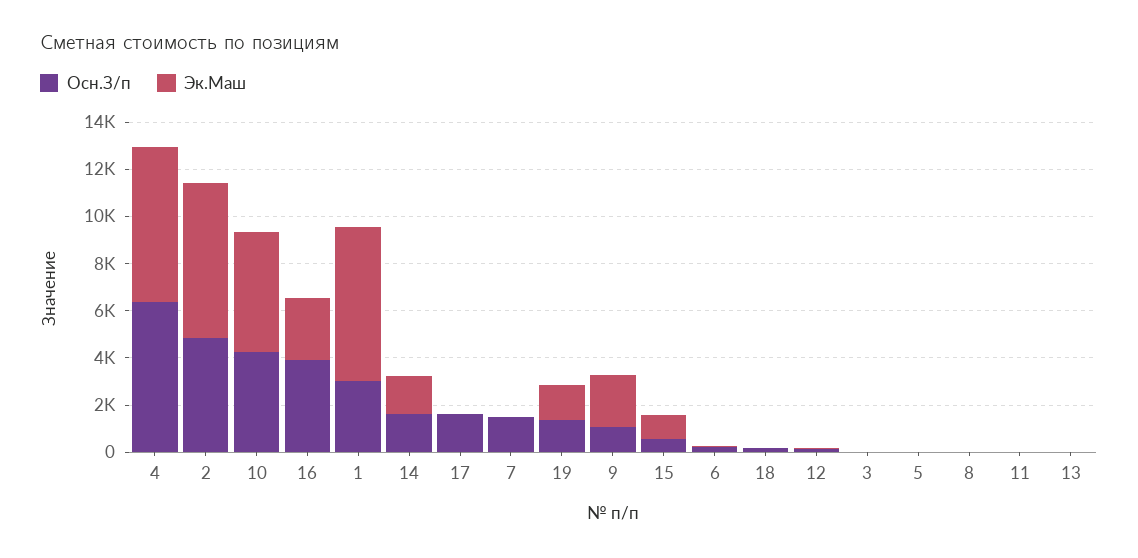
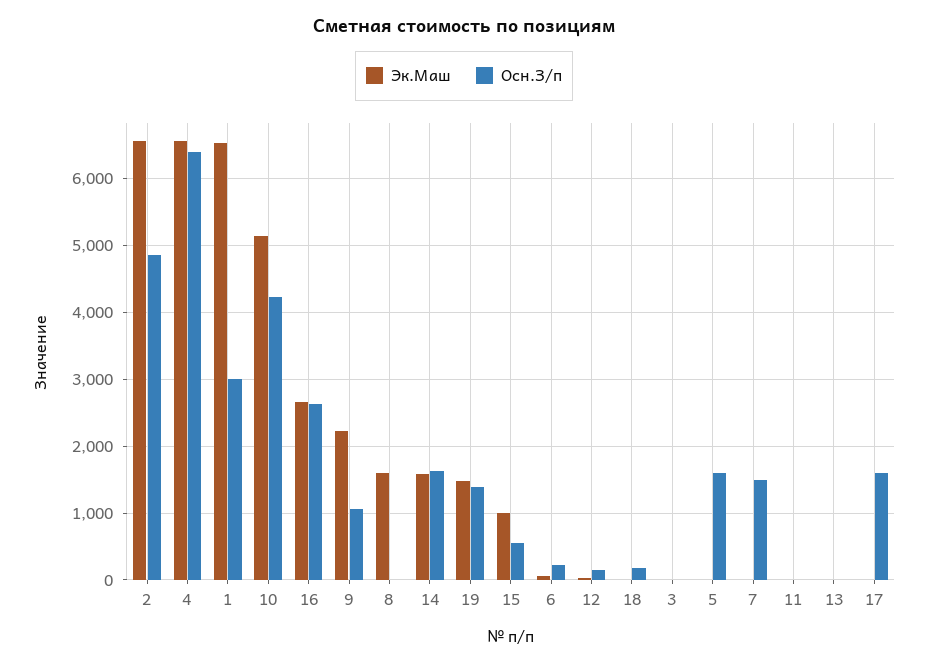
  {
    "Осн.З/п": {
      "4": 6400,
      "2": 4900,
      "10": 4200,
-     "16": 4000,
+     "16": 2600,
      "1": 3000,
      "14": 1600,
      "17": 1600,
      "7": 1500,
      "19": 1400,
      "9": 1100,
      "15": 600,
      "6": 200,
      "18": 200,
      "12": 100,
      "3": 0,
-     "5": 0,
+     "5": 1600,
      "8": 0,
      "11": 0,
      "13": 0
    },
    "Эк.Маш": {
      "4": 6600,
      "2": 6600,
      "10": 5100,
      "16": 2700,
      "1": 6500,
      "14": 1600,
      "17": 0,
      "7": 0,
      "19": 1500,
      "9": 2200,
      "15": 1000,
      "6": 100,
      "18": 0,
      "12": 0,
      "3": 0,
      "5": 0,
-     "8": 0,
+     "8": 1600,
      "11": 0,
      "13": 0
    }
  }

